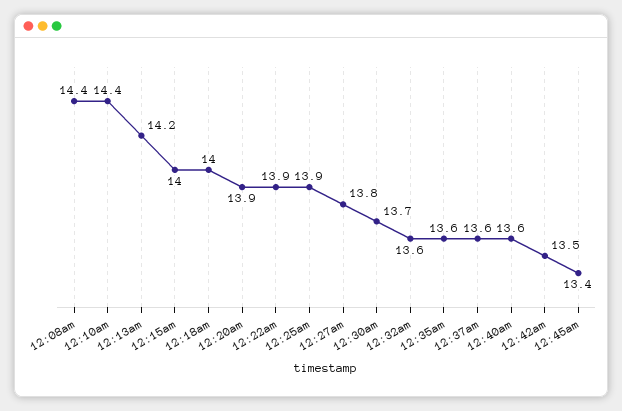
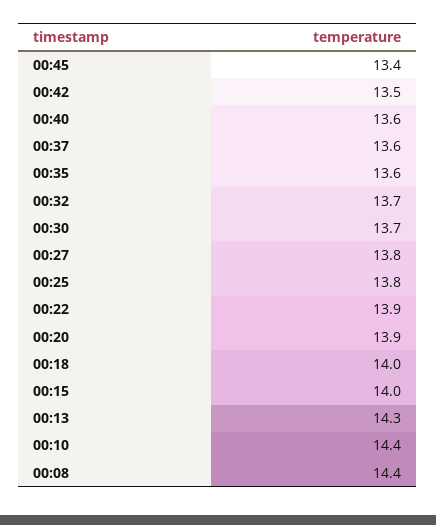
  {
    "12:08am": 14.4,
    "12:10am": 14.4,
-   "12:13am": 14.2,
+   "12:13am": 14.3,
    "12:15am": 14,
    "12:18am": 14,
    "12:20am": 13.9,
    "12:22am": 13.9,
-   "12:25am": 13.9,
+   "12:25am": 13.8,
    "12:27am": 13.8,
    "12:30am": 13.7,
-   "12:32am": 13.6,
+   "12:32am": 13.7,
    "12:35am": 13.6,
    "12:37am": 13.6,
    "12:40am": 13.6,
    "12:42am": 13.5,
    "12:45am": 13.4
  }

